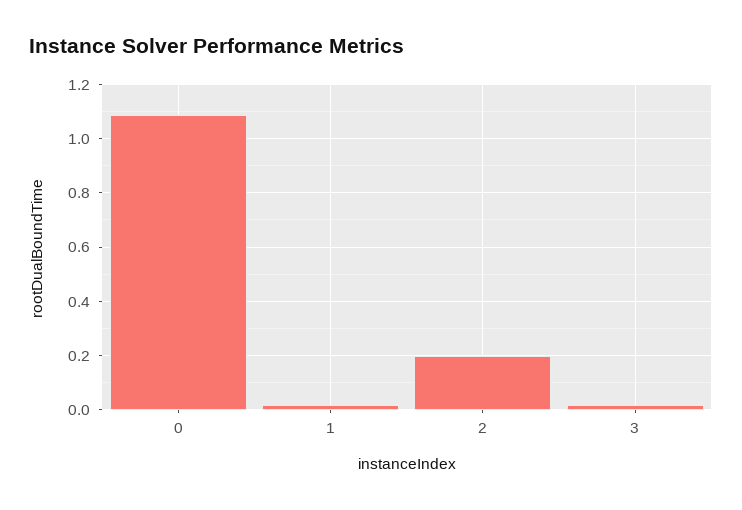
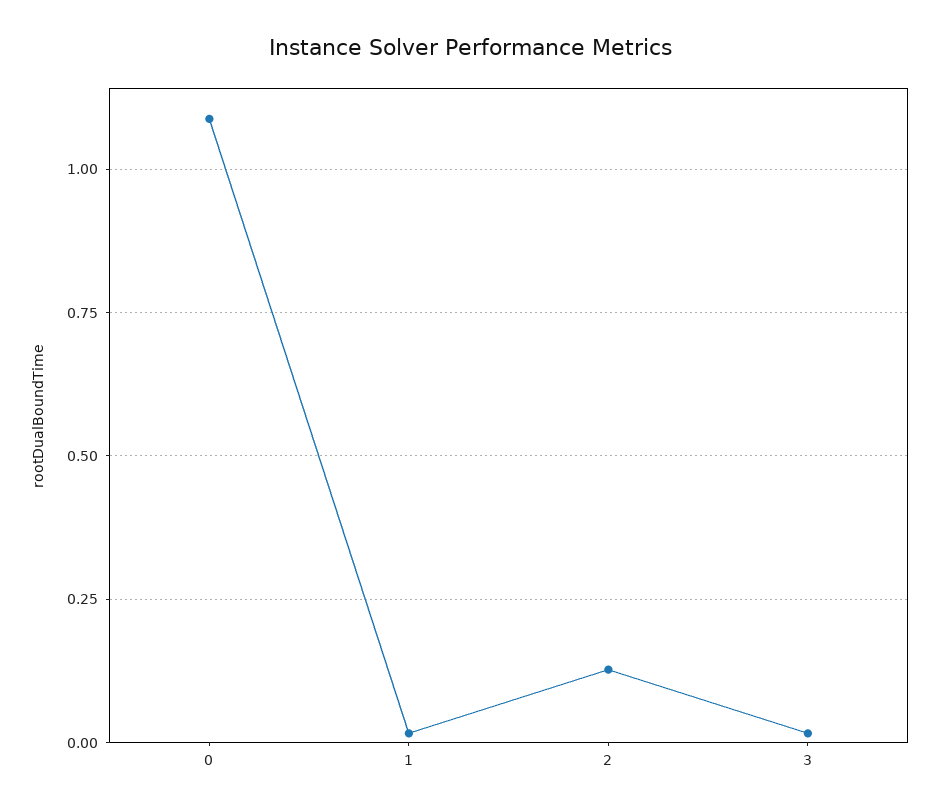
  {
    "0": 1.1,
    "1": 0.025,
-   "2": 0.2,
+   "2": 0.125,
    "3": 0.025
  }

